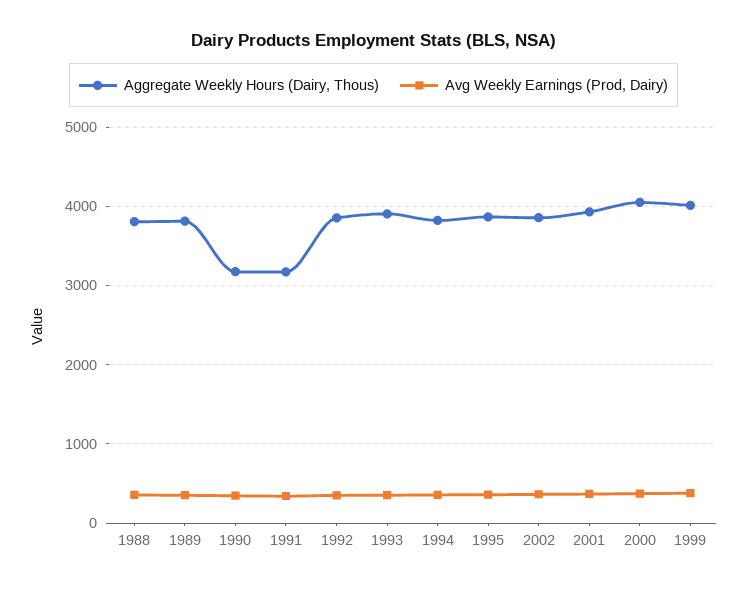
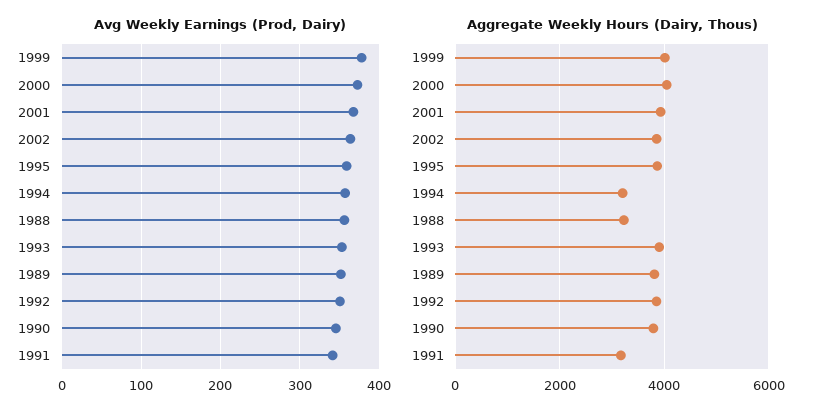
  {
    "Aggregate Weekly Hours (Dairy, Thous)": {
-     "1988": 3800,
+     "1988": 3200,
      "1989": 3800,
-     "1990": 3200,
+     "1990": 3800,
      "1991": 3200,
      "1992": 3900,
      "1993": 3900,
-     "1994": 3800,
+     "1994": 3200,
      "1995": 3900,
      "2002": 3900,
      "2001": 3900,
      "2000": 4000,
      "1999": 4000
    },
    "Avg Weekly Earnings (Prod, Dairy)": {
      "1988": 360,
      "1989": 350,
      "1990": 350,
      "1991": 340,
      "1992": 350,
      "1993": 350,
      "1994": 360,
      "1995": 360,
      "2002": 360,
      "2001": 370,
      "2000": 370,
      "1999": 380
    }
  }

